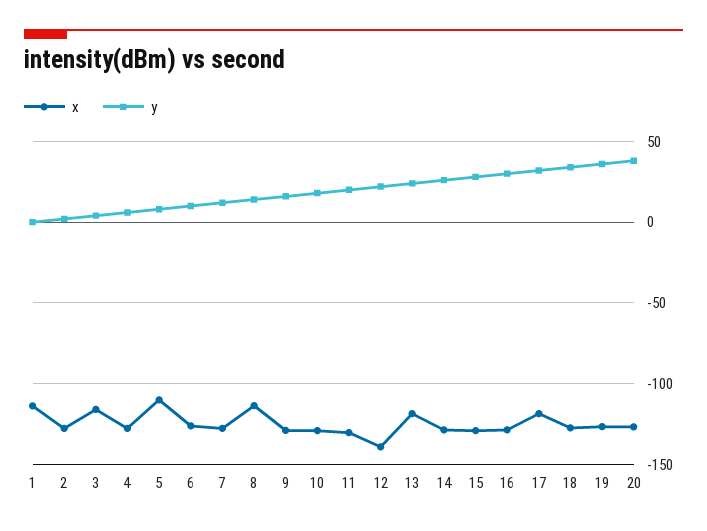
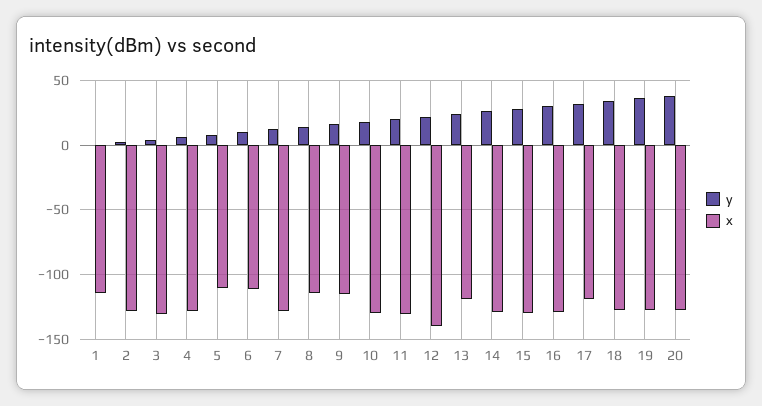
  {
    "x": {
      "1": -115,
      "2": -130,
-     "3": -115,
+     "3": -130,
      "4": -130,
      "5": -110,
-     "6": -125,
+     "6": -110,
      "7": -130,
      "8": -115,
-     "9": -130,
+     "9": -115,
      "10": -130,
      "11": -130,
      "12": -140,
      "13": -120,
      "14": -130,
      "15": -130,
      "16": -130,
      "17": -120,
      "18": -125,
      "19": -125,
      "20": -125
    },
    "y": {
      "1": 0,
      "2": 0,
      "3": 5,
      "4": 5,
      "5": 10,
      "6": 10,
      "7": 10,
      "8": 15,
      "9": 15,
      "10": 20,
      "11": 20,
      "12": 20,
      "13": 25,
      "14": 25,
      "15": 30,
      "16": 30,
      "17": 30,
      "18": 35,
      "19": 35,
      "20": 40
    }
  }

